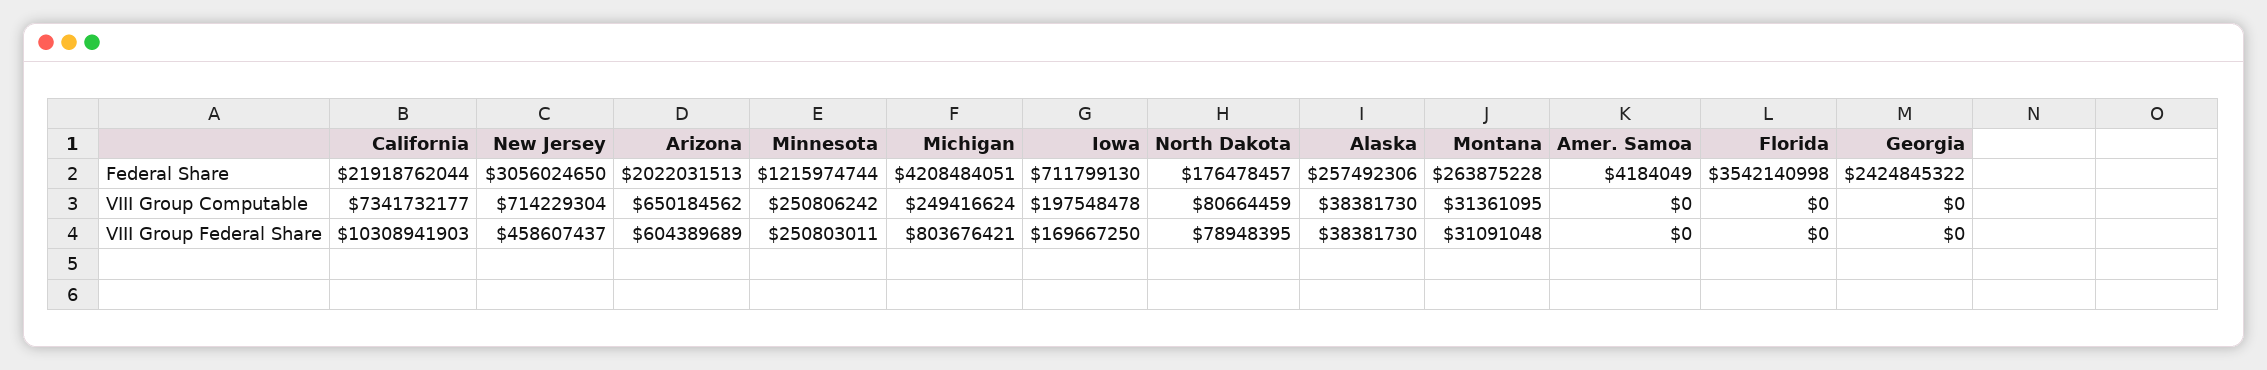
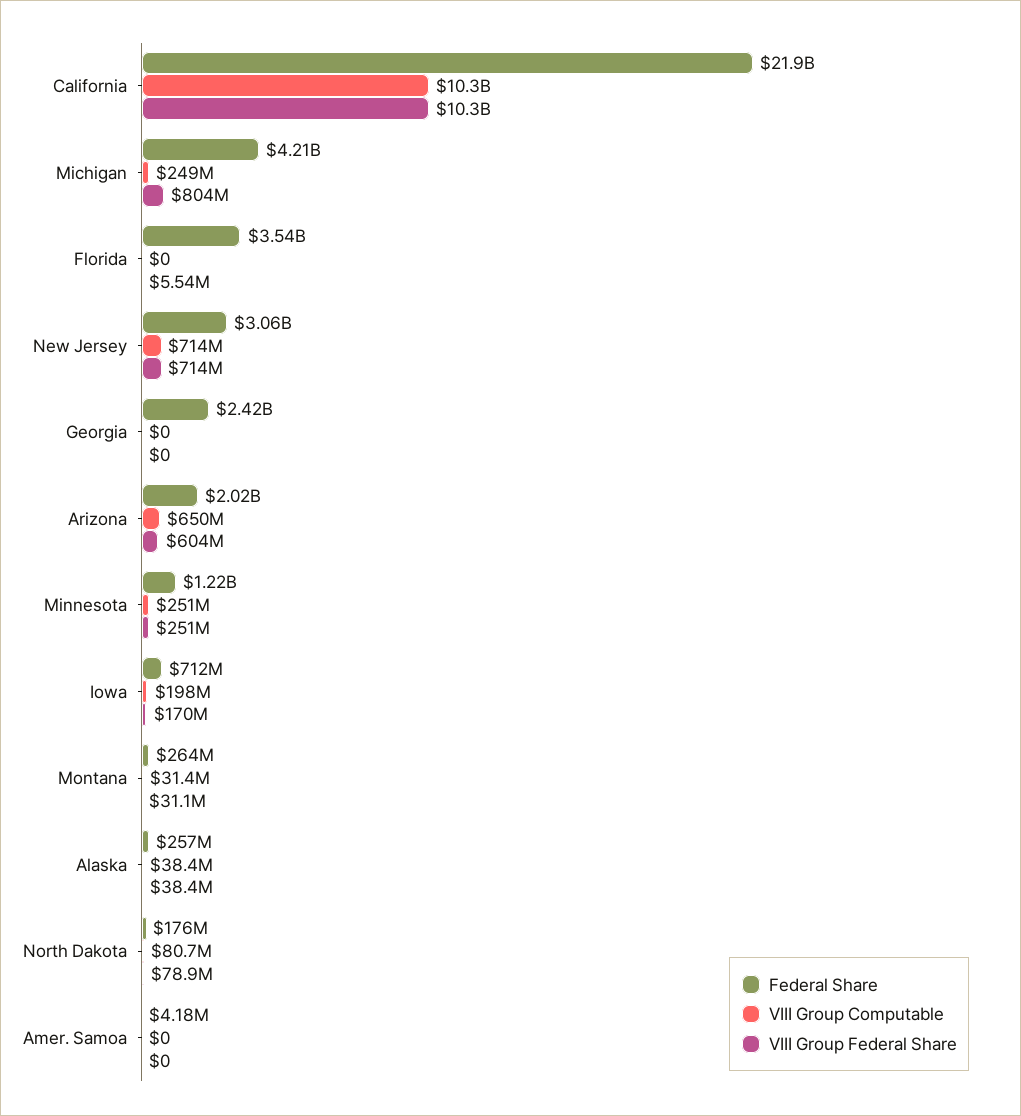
  {
    "Federal Share": {
      "California": 21918762044,
      "New Jersey": 3056024650,
      "Arizona": 2022031513,
      "Minnesota": 1215974744,
      "Michigan": 4208484051,
      "Iowa": 711799130,
      "North Dakota": 176478457,
      "Alaska": 257492306,
      "Montana": 263875228,
      "Amer. Samoa": 4184049,
      "Florida": 3542140998,
      "Georgia": 2424845322
    },
    "VIII Group Computable": {
-     "California": 7341732177,
+     "California": 10300000000,
      "New Jersey": 714229304,
      "Arizona": 650184562,
      "Minnesota": 250806242,
      "Michigan": 249416624,
      "Iowa": 197548478,
      "North Dakota": 80664459,
      "Alaska": 38381730,
      "Montana": 31361095,
      "Amer. Samoa": 0,
      "Florida": 0,
      "Georgia": 0
    },
    "VIII Group Federal Share": {
      "California": 10308941903,
-     "New Jersey": 458607437,
+     "New Jersey": 714000000,
      "Arizona": 604389689,
      "Minnesota": 250803011,
      "Michigan": 803676421,
      "Iowa": 169667250,
      "North Dakota": 78948395,
      "Alaska": 38381730,
      "Montana": 31091048,
      "Amer. Samoa": 0,
-     "Florida": 0,
+     "Florida": 5540000,
      "Georgia": 0
    }
  }

